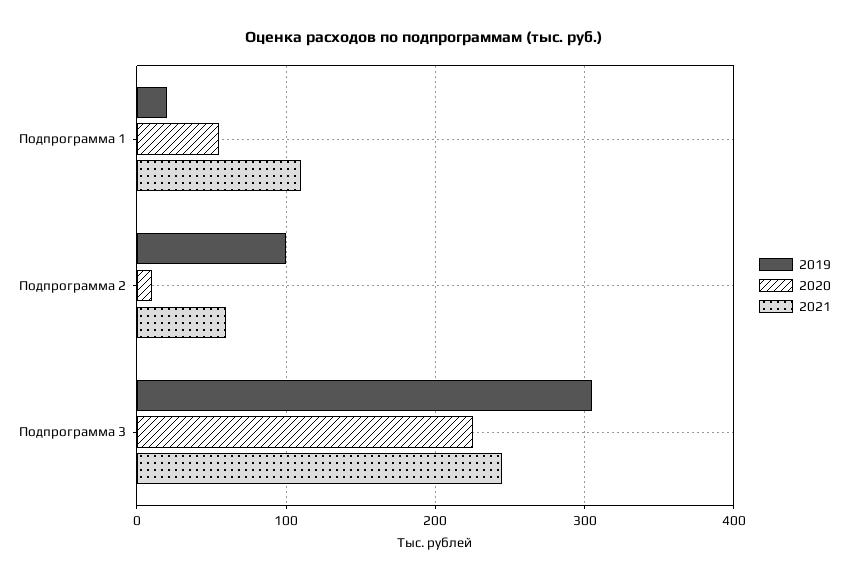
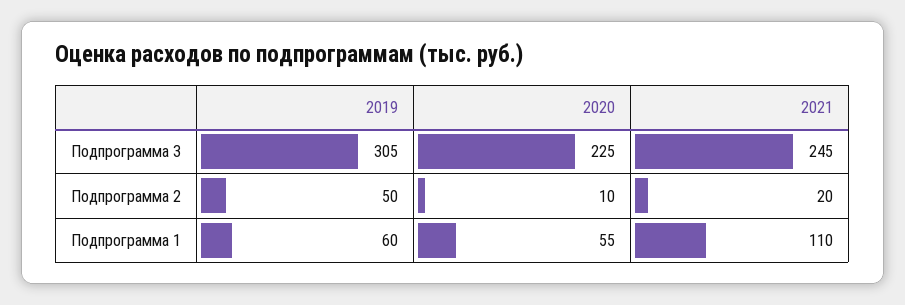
  {
    "2019": {
-     "Подпрограмма 1": 20,
+     "Подпрограмма 1": 60,
-     "Подпрограмма 2": 100,
+     "Подпрограмма 2": 50,
      "Подпрограмма 3": 305
    },
    "2020": {
      "Подпрограмма 1": 55,
      "Подпрограмма 2": 10,
      "Подпрограмма 3": 225
    },
    "2021": {
      "Подпрограмма 1": 110,
-     "Подпрограмма 2": 60,
+     "Подпрограмма 2": 20,
      "Подпрограмма 3": 245
    }
  }

